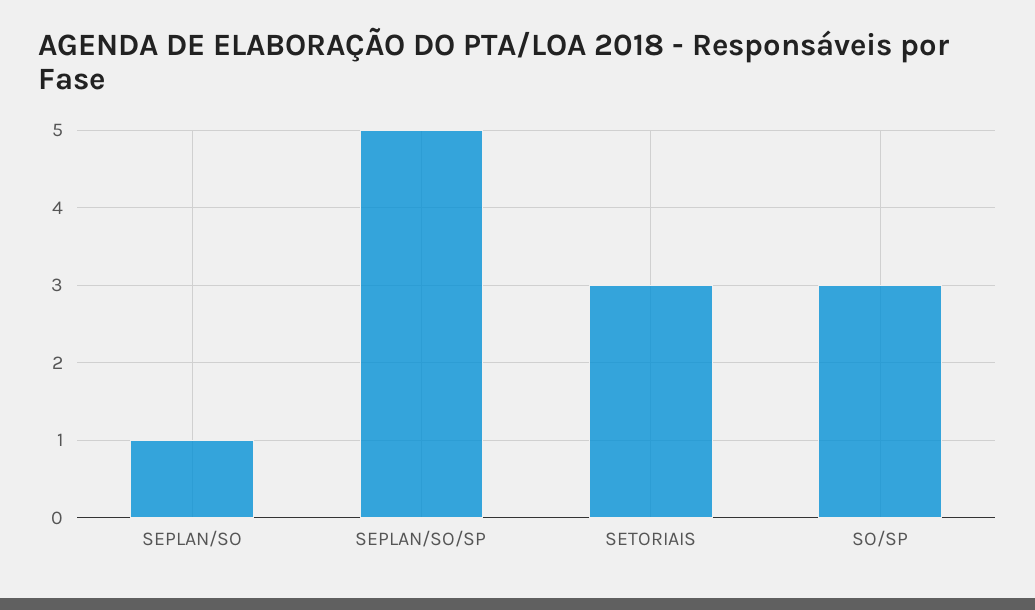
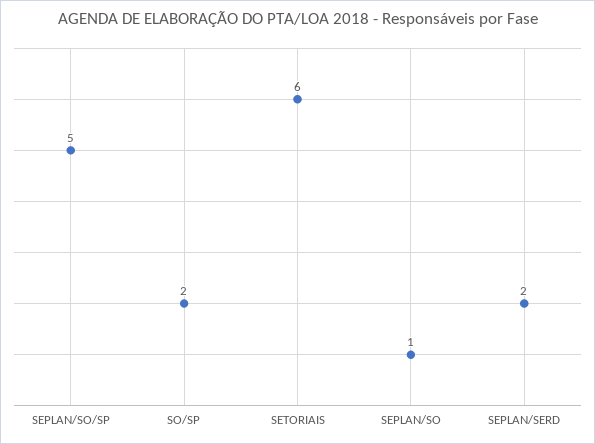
  {
    "SEPLAN/SO": 1,
    "SEPLAN/SO/SP": 5,
-   "SETORIAIS": 3,
+   "SETORIAIS": 6,
-   "SO/SP": 3
+   "SO/SP": 2,
+   "SEPLAN/SERD": 2
  }

